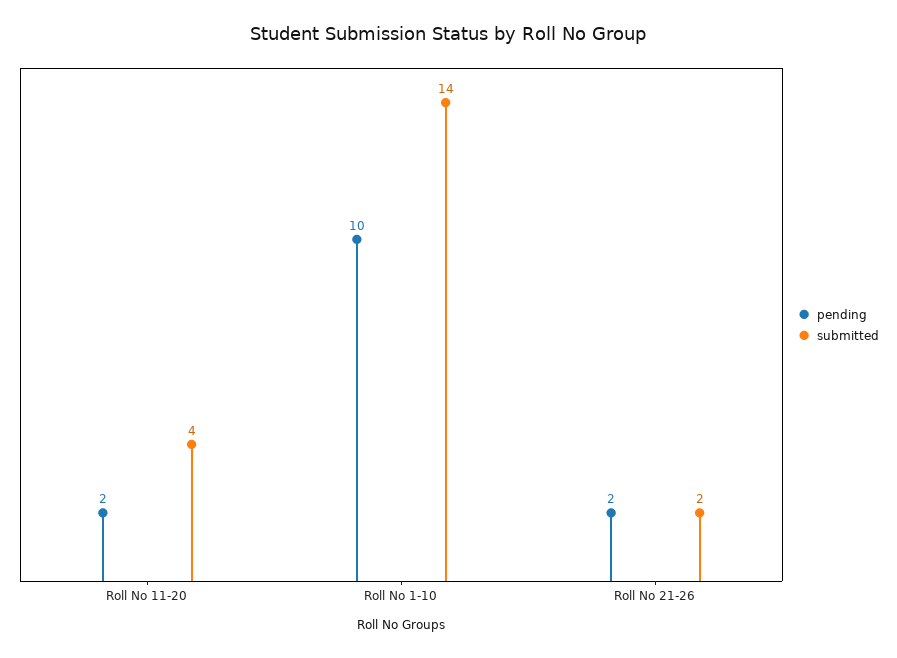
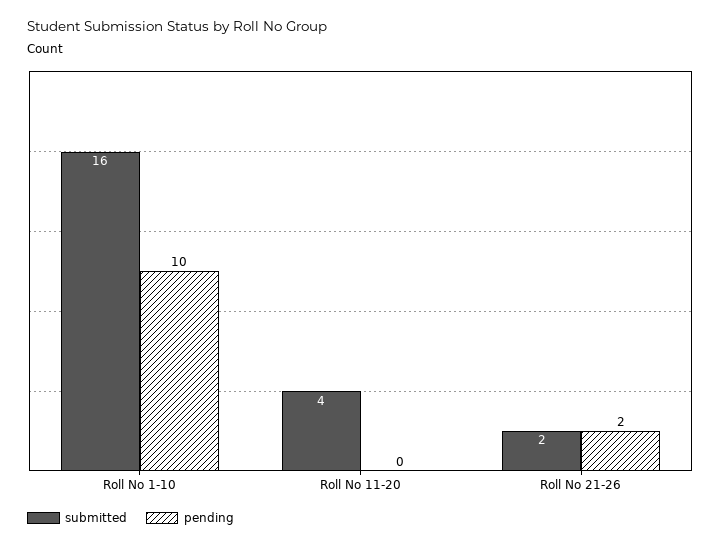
  {
    "pending": {
-     "Roll No 11-20": 2,
+     "Roll No 11-20": 0,
      "Roll No 1-10": 10,
      "Roll No 21-26": 2
    },
    "submitted": {
      "Roll No 11-20": 4,
-     "Roll No 1-10": 14,
+     "Roll No 1-10": 16,
      "Roll No 21-26": 2
    }
  }

